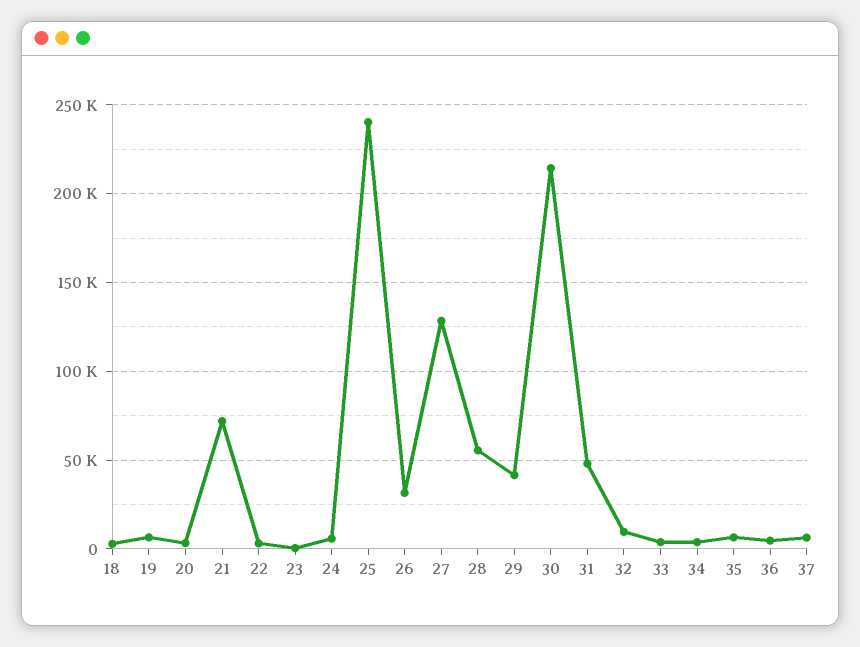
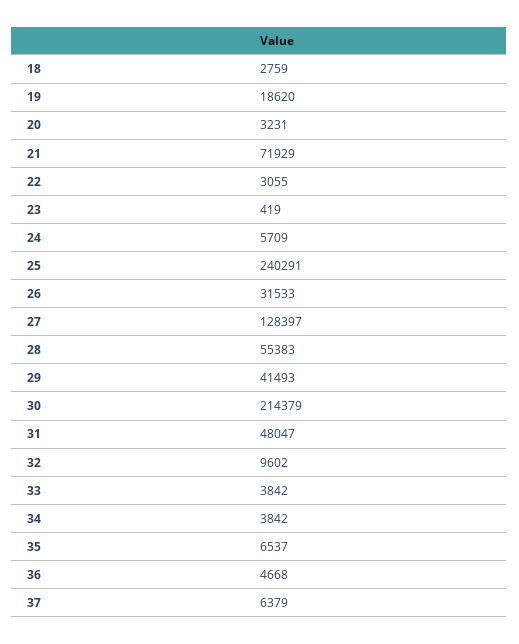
  {
    "18": 2759,
-   "19": 5000,
+   "19": 18620,
    "20": 3231,
    "21": 71929,
    "22": 3055,
    "23": 419,
    "24": 5709,
    "25": 240291,
    "26": 31533,
    "27": 128397,
    "28": 55383,
    "29": 41493,
    "30": 214379,
    "31": 48047,
    "32": 9602,
    "33": 3842,
    "34": 3842,
    "35": 6537,
    "36": 4668,
    "37": 6379
  }

